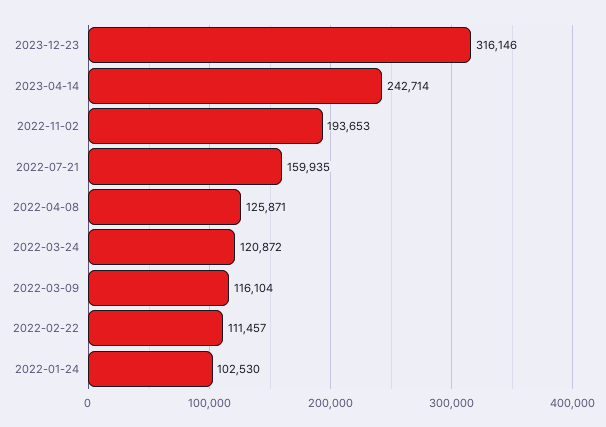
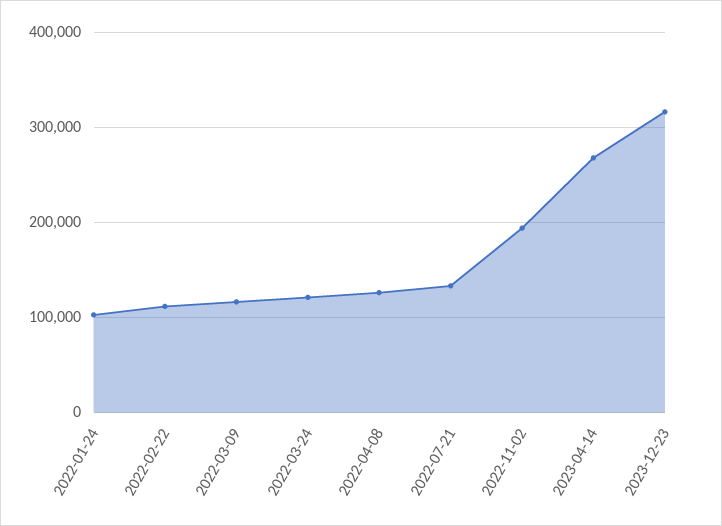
  {
    "2023-12-23": 316146,
-   "2023-04-14": 242714,
+   "2023-04-14": 270000,
    "2022-11-02": 193653,
-   "2022-07-21": 159935,
+   "2022-07-21": 130000,
    "2022-04-08": 125871,
    "2022-03-24": 120872,
    "2022-03-09": 116104,
    "2022-02-22": 111457,
    "2022-01-24": 102530
  }

